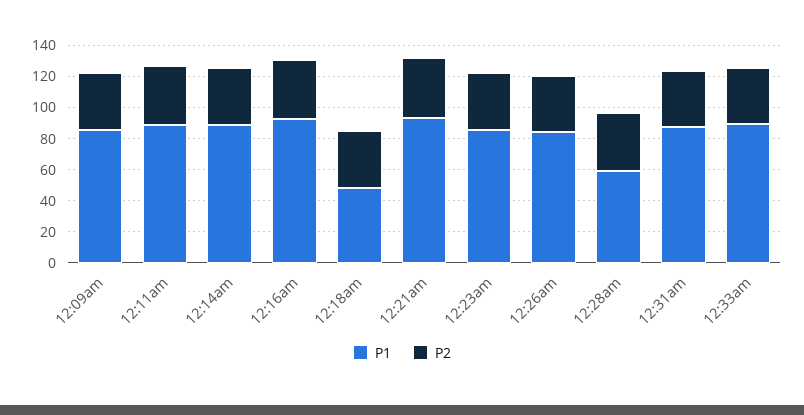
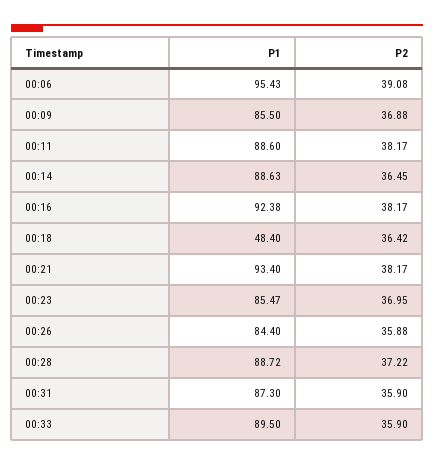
  {
    "P1": {
      "12:09am": 85.5,
      "12:11am": 88.6,
      "12:14am": 88.63,
      "12:16am": 92.38,
      "12:18am": 48.4,
      "12:21am": 93.4,
      "12:23am": 85.47,
      "12:26am": 84.4,
-     "12:28am": 60,
+     "12:28am": 88.72,
      "12:31am": 87.3,
-     "12:33am": 89.5
+     "12:33am": 89.5,
+     "00:06": 95.43
    },
    "P2": {
      "12:09am": 36.88,
      "12:11am": 38.17,
      "12:14am": 36.45,
      "12:16am": 38.17,
      "12:18am": 36.42,
      "12:21am": 38.17,
      "12:23am": 36.95,
      "12:26am": 35.88,
      "12:28am": 37.22,
      "12:31am": 35.9,
-     "12:33am": 35.9
+     "12:33am": 35.9,
+     "00:06": 39.08
    }
  }

